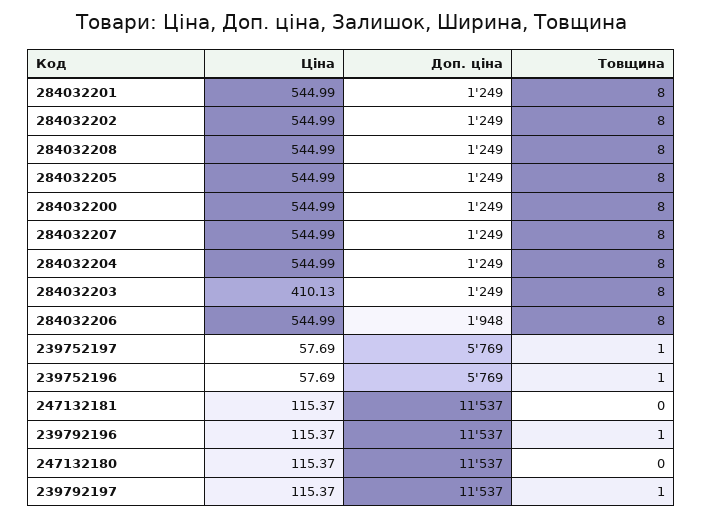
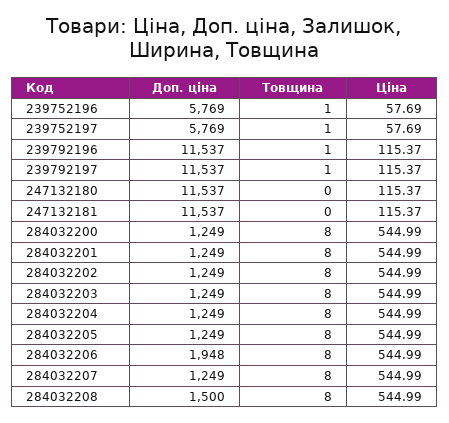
  {
    "Ціна": {
      "284032201": 544.99,
      "284032202": 544.99,
      "284032208": 544.99,
      "284032205": 544.99,
      "284032200": 544.99,
      "284032207": 544.99,
      "284032204": 544.99,
-     "284032203": 410.13,
+     "284032203": 544.99,
      "284032206": 544.99,
      "239752197": 57.69,
      "239752196": 57.69,
      "247132181": 115.37,
      "239792196": 115.37,
      "247132180": 115.37,
      "239792197": 115.37
    },
    "Доп. ціна": {
      "284032201": 1249,
      "284032202": 1249,
-     "284032208": 1249,
+     "284032208": 1500,
      "284032205": 1249,
      "284032200": 1249,
      "284032207": 1249,
      "284032204": 1249,
      "284032203": 1249,
      "284032206": 1948,
      "239752197": 5769,
      "239752196": 5769,
      "247132181": 11537,
      "239792196": 11537,
      "247132180": 11537,
      "239792197": 11537
    },
    "Товщина": {
      "284032201": 8,
      "284032202": 8,
      "284032208": 8,
      "284032205": 8,
      "284032200": 8,
      "284032207": 8,
      "284032204": 8,
      "284032203": 8,
      "284032206": 8,
      "239752197": 1,
      "239752196": 1,
      "247132181": 0,
      "239792196": 1,
      "247132180": 0,
      "239792197": 1
    }
  }

